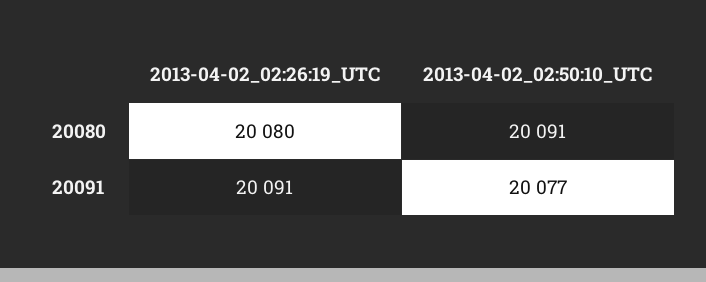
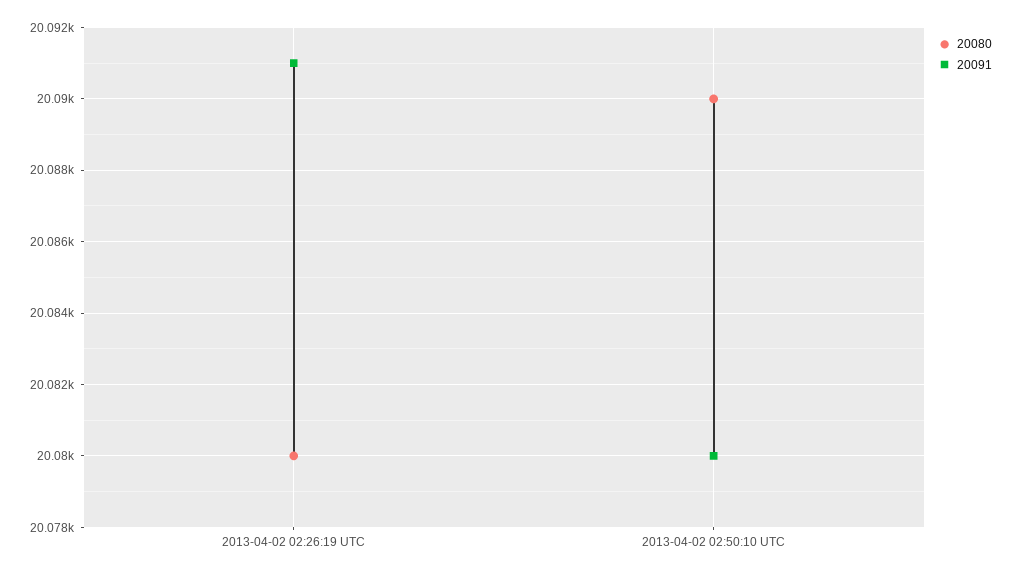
  {
    "20080": {
      "2013-04-02_02:26:19_UTC": 20080,
-     "2013-04-02_02:50:10_UTC": 20091
+     "2013-04-02_02:50:10_UTC": 20090
    },
    "20091": {
      "2013-04-02_02:26:19_UTC": 20091,
-     "2013-04-02_02:50:10_UTC": 20077
+     "2013-04-02_02:50:10_UTC": 20080
    }
  }

